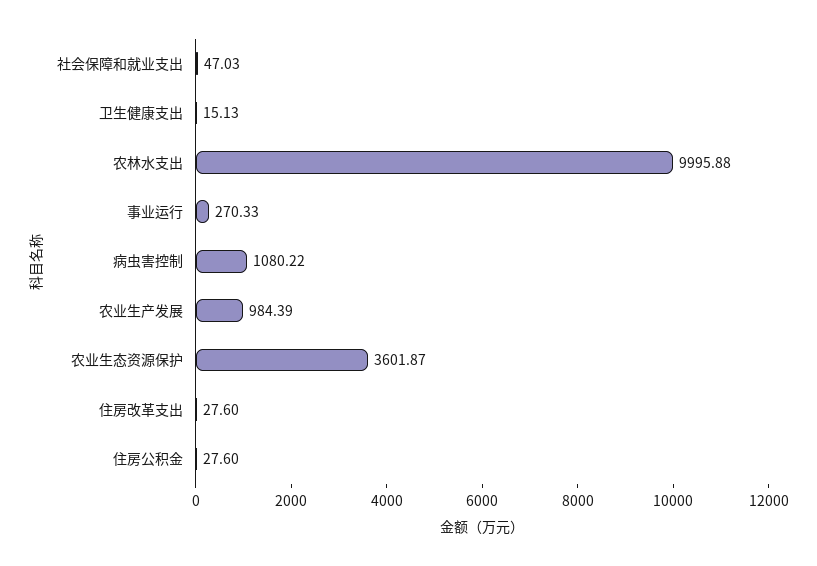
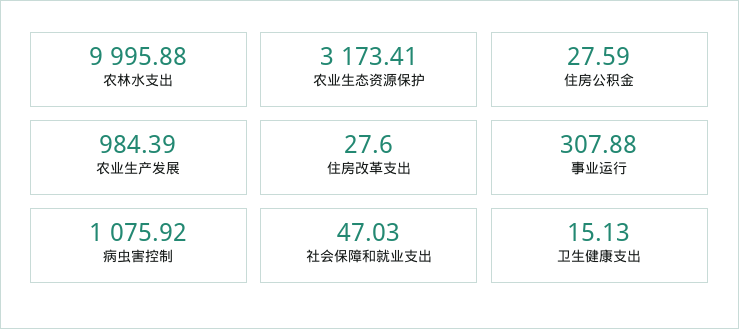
  {
    "社会保障和就业支出": 47.03,
    "卫生健康支出": 15.13,
    "农林水支出": 9995.88,
-   "事业运行": 270.33,
+   "事业运行": 307.88,
-   "病虫害控制": 1080.22,
+   "病虫害控制": 1075.92,
    "农业生产发展": 984.39,
-   "农业生态资源保护": 3601.87,
+   "农业生态资源保护": 3173.41,
    "住房改革支出": 27.6,
-   "住房公积金": 27.6
+   "住房公积金": 27.59
  }

